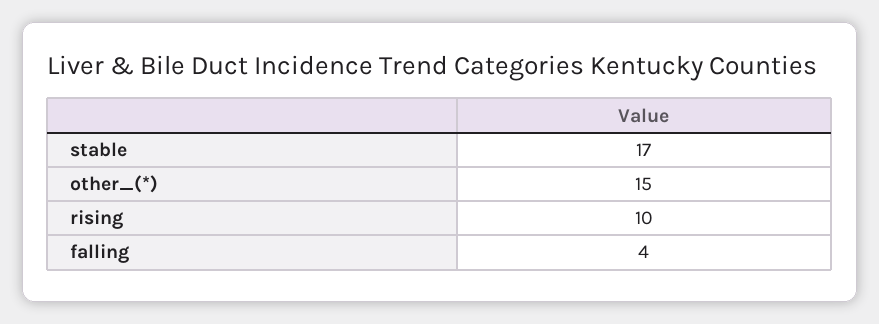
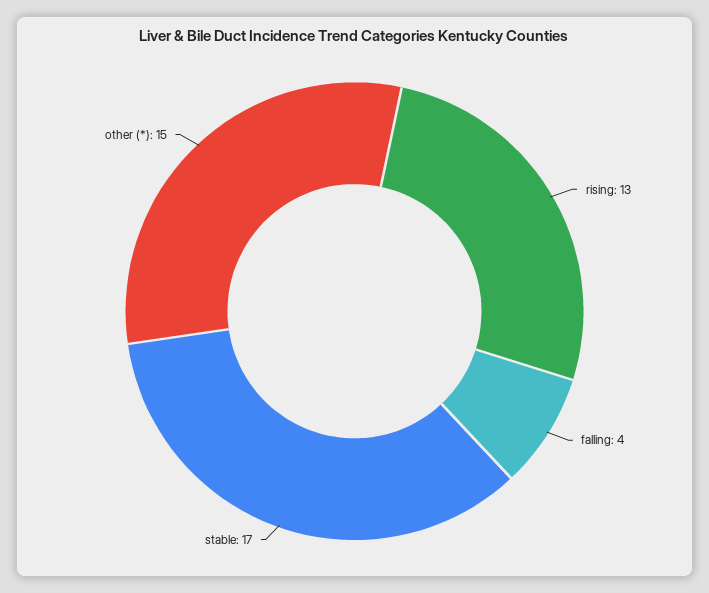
  {
    "stable": 17,
    "other_(*)": 15,
-   "rising": 10,
+   "rising": 13,
    "falling": 4
  }

